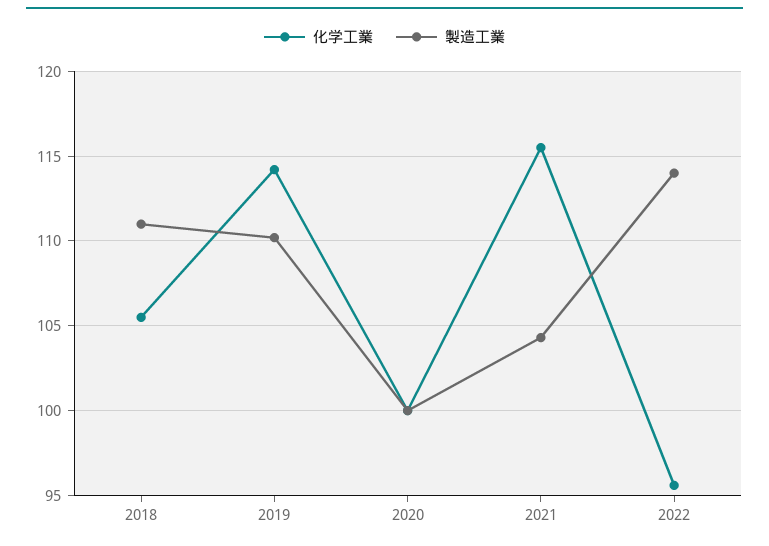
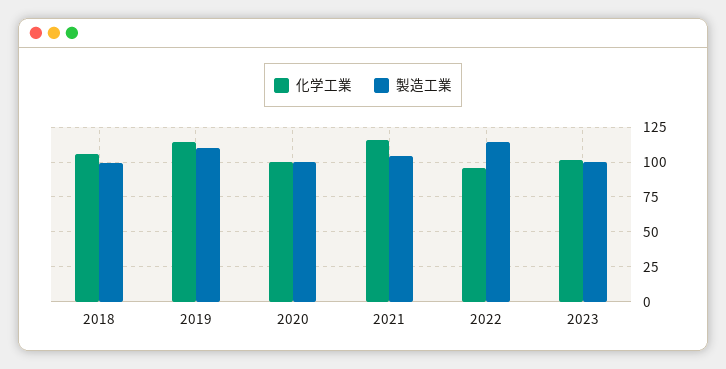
  {
    "化学工業": {
      "2018": 105.5,
      "2019": 114,
      "2020": 100,
      "2021": 115.5,
-     "2022": 95.5
+     "2022": 95.5,
+     "2023": 100
    },
    "製造工業": {
-     "2018": 111,
+     "2018": 100,
      "2019": 110,
      "2020": 100,
      "2021": 104.5,
-     "2022": 114
+     "2022": 114,
+     "2023": 100
    }
  }

